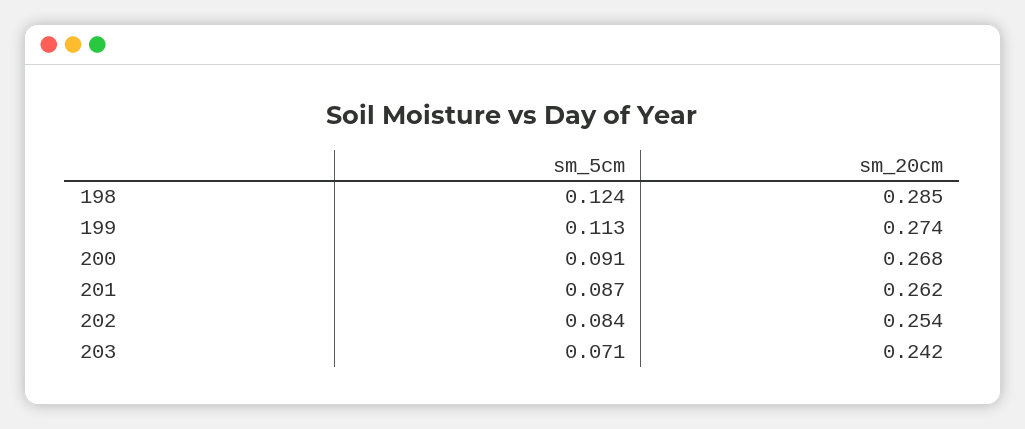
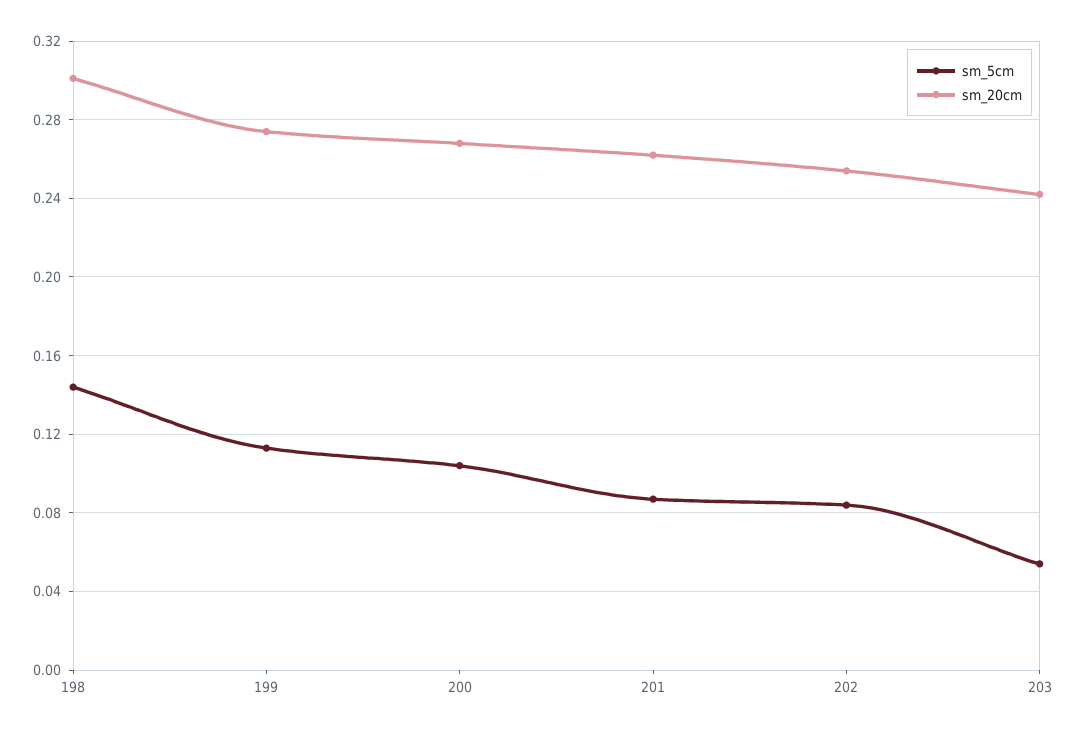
  {
    "sm_5cm": {
-     "198": 0.124,
+     "198": 0.145,
      "199": 0.113,
-     "200": 0.091,
+     "200": 0.105,
      "201": 0.087,
      "202": 0.084,
-     "203": 0.071
+     "203": 0.055
    },
    "sm_20cm": {
-     "198": 0.285,
+     "198": 0.3,
      "199": 0.274,
      "200": 0.268,
      "201": 0.262,
      "202": 0.254,
      "203": 0.242
    }
  }

